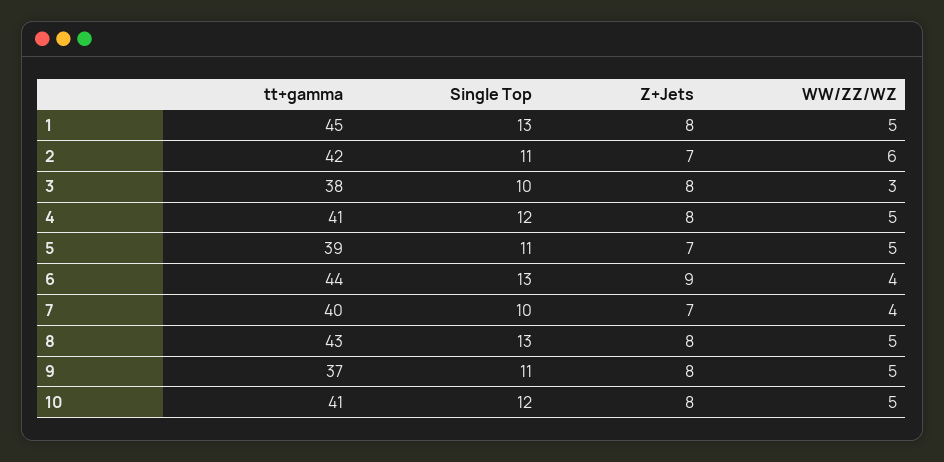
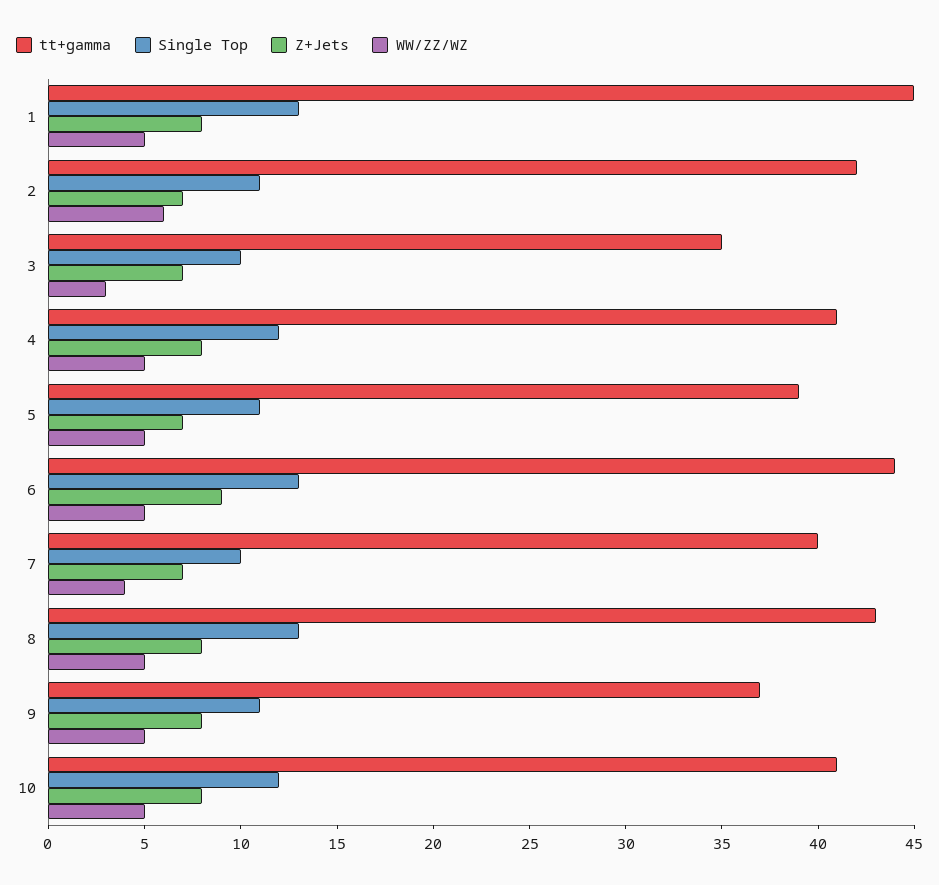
  {
    "tt+gamma": {
      "1": 45,
      "2": 42,
-     "3": 38,
+     "3": 35,
      "4": 41,
      "5": 39,
      "6": 44,
      "7": 40,
      "8": 43,
      "9": 37,
      "10": 41
    },
    "Single Top": {
      "1": 13,
      "2": 11,
      "3": 10,
      "4": 12,
      "5": 11,
      "6": 13,
      "7": 10,
      "8": 13,
      "9": 11,
      "10": 12
    },
    "Z+Jets": {
      "1": 8,
      "2": 7,
-     "3": 8,
+     "3": 7,
      "4": 8,
      "5": 7,
      "6": 9,
      "7": 7,
      "8": 8,
      "9": 8,
      "10": 8
    },
    "WW/ZZ/WZ": {
      "1": 5,
      "2": 6,
      "3": 3,
      "4": 5,
      "5": 5,
-     "6": 4,
+     "6": 5,
      "7": 4,
      "8": 5,
      "9": 5,
      "10": 5
    }
  }

